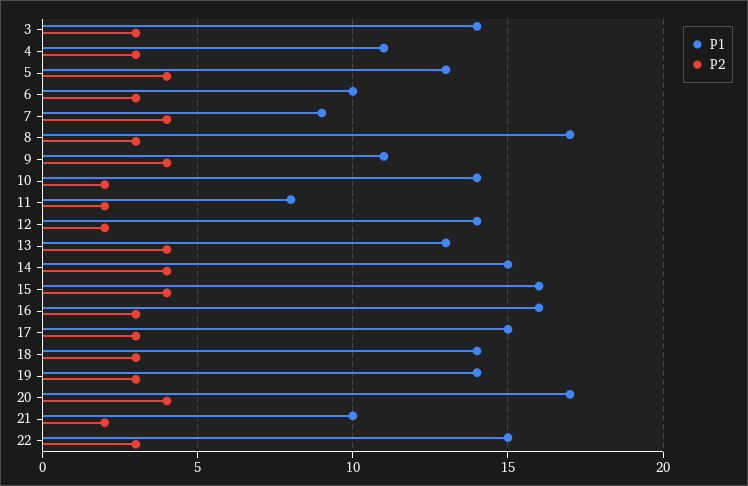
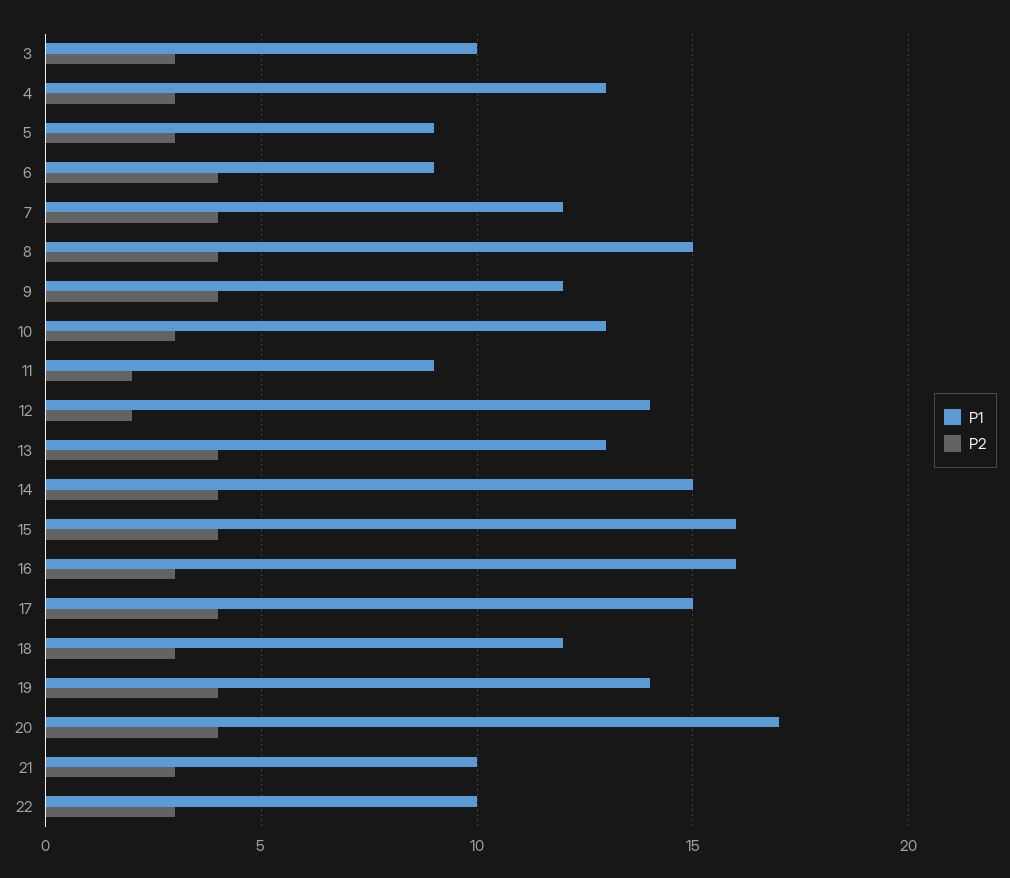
  {
    "P1": {
-     "3": 14,
+     "3": 10,
-     "4": 11,
+     "4": 13,
-     "5": 13,
+     "5": 9,
-     "6": 10,
+     "6": 9,
-     "7": 9,
+     "7": 12,
-     "8": 17,
+     "8": 15,
-     "9": 11,
+     "9": 12,
-     "10": 14,
+     "10": 13,
-     "11": 8,
+     "11": 9,
      "12": 14,
      "13": 13,
      "14": 15,
      "15": 16,
      "16": 16,
      "17": 15,
-     "18": 14,
+     "18": 12,
      "19": 14,
      "20": 17,
      "21": 10,
-     "22": 15
+     "22": 10
    },
    "P2": {
      "3": 3,
      "4": 3,
-     "5": 4,
+     "5": 3,
-     "6": 3,
+     "6": 4,
      "7": 4,
-     "8": 3,
+     "8": 4,
      "9": 4,
-     "10": 2,
+     "10": 3,
      "11": 2,
      "12": 2,
      "13": 4,
      "14": 4,
      "15": 4,
      "16": 3,
-     "17": 3,
+     "17": 4,
      "18": 3,
-     "19": 3,
+     "19": 4,
      "20": 4,
-     "21": 2,
+     "21": 3,
      "22": 3
    }
  }

